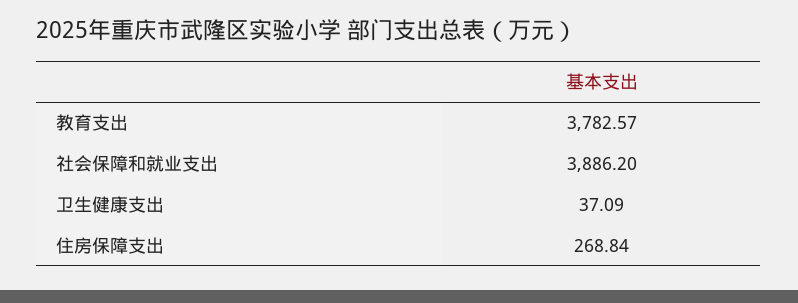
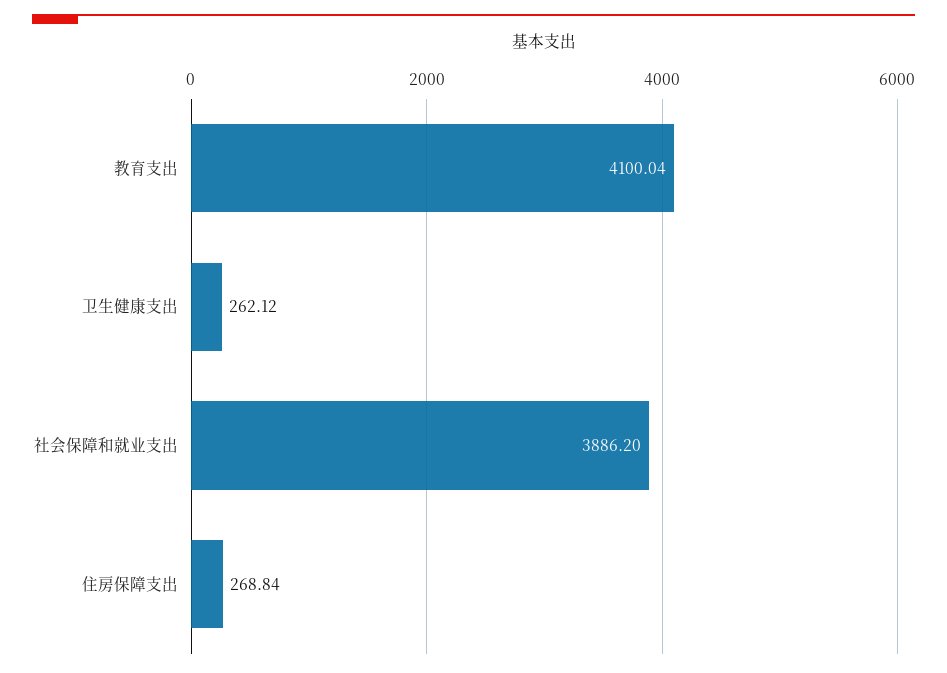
  {
-   "教育支出": 3782.57,
+   "教育支出": 4100.04,
    "社会保障和就业支出": 3886.2,
-   "卫生健康支出": 37.09,
+   "卫生健康支出": 262.12,
    "住房保障支出": 268.84
  }

